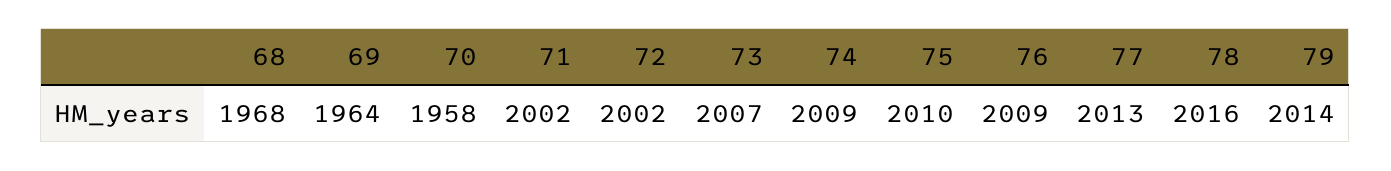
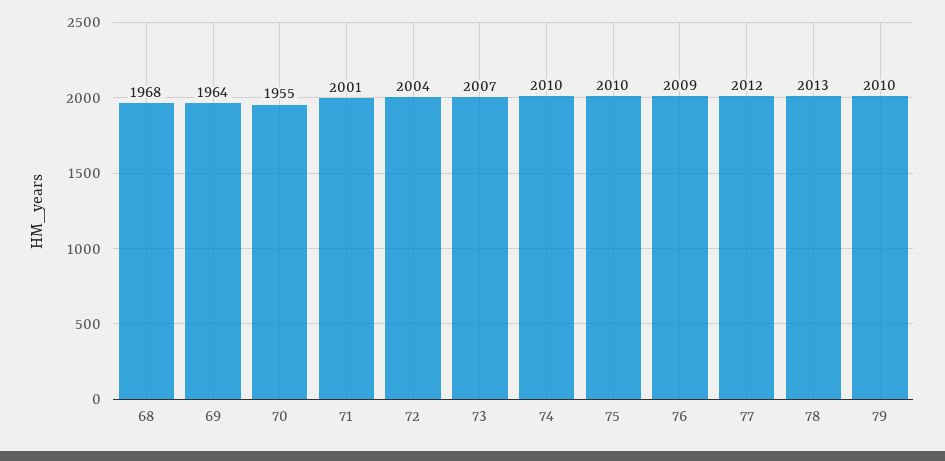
  {
    "68": 1968,
    "69": 1964,
-   "70": 1958,
+   "70": 1955,
-   "71": 2002,
+   "71": 2001,
-   "72": 2002,
+   "72": 2004,
    "73": 2007,
-   "74": 2009,
+   "74": 2010,
    "75": 2010,
    "76": 2009,
-   "77": 2013,
+   "77": 2012,
-   "78": 2016,
+   "78": 2013,
-   "79": 2014
+   "79": 2010
  }

